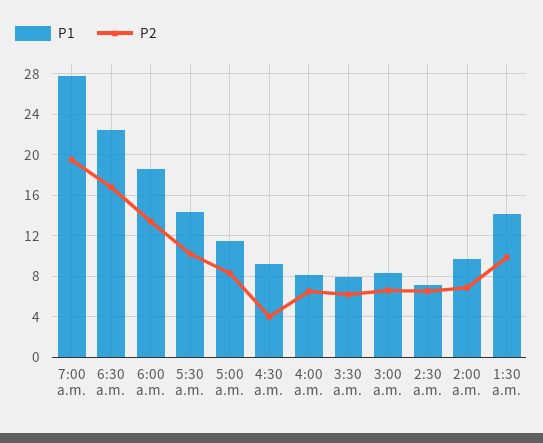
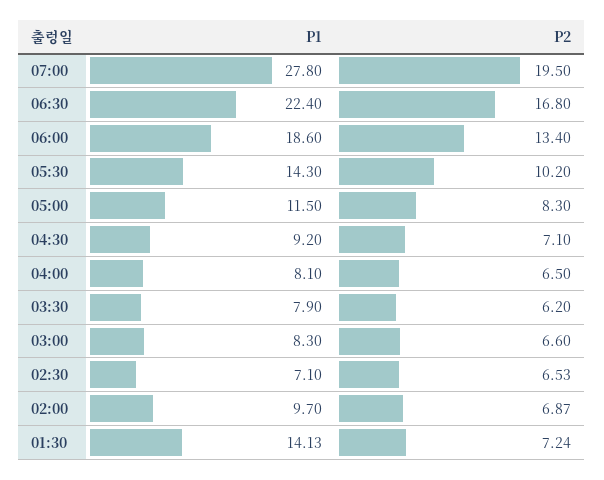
  {
    "P1": {
      "7:00 a.m.": 27.8,
      "6:30 a.m.": 22.4,
      "6:00 a.m.": 18.6,
      "5:30 a.m.": 14.3,
      "5:00 a.m.": 11.5,
      "4:30 a.m.": 9.2,
      "4:00 a.m.": 8.1,
      "3:30 a.m.": 7.9,
      "3:00 a.m.": 8.3,
      "2:30 a.m.": 7.1,
      "2:00 a.m.": 9.7,
      "1:30 a.m.": 14.13
    },
    "P2": {
      "7:00 a.m.": 19.5,
      "6:30 a.m.": 16.8,
      "6:00 a.m.": 13.4,
      "5:30 a.m.": 10.2,
      "5:00 a.m.": 8.3,
-     "4:30 a.m.": 4,
+     "4:30 a.m.": 7.1,
      "4:00 a.m.": 6.5,
      "3:30 a.m.": 6.2,
      "3:00 a.m.": 6.6,
      "2:30 a.m.": 6.53,
      "2:00 a.m.": 6.87,
-     "1:30 a.m.": 10
+     "1:30 a.m.": 7.24
    }
  }

